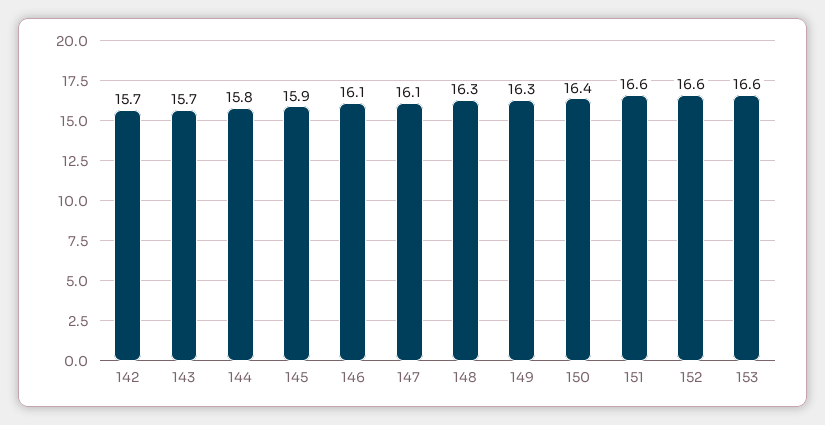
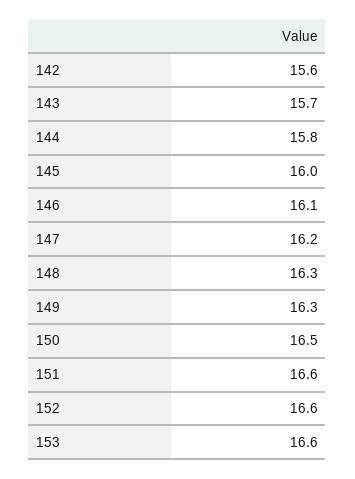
  {
-   "142": 15.7,
+   "142": 15.6,
    "143": 15.7,
    "144": 15.8,
-   "145": 15.9,
+   "145": 16,
    "146": 16.1,
-   "147": 16.1,
+   "147": 16.2,
    "148": 16.3,
    "149": 16.3,
-   "150": 16.4,
+   "150": 16.5,
    "151": 16.6,
    "152": 16.6,
    "153": 16.6
  }

